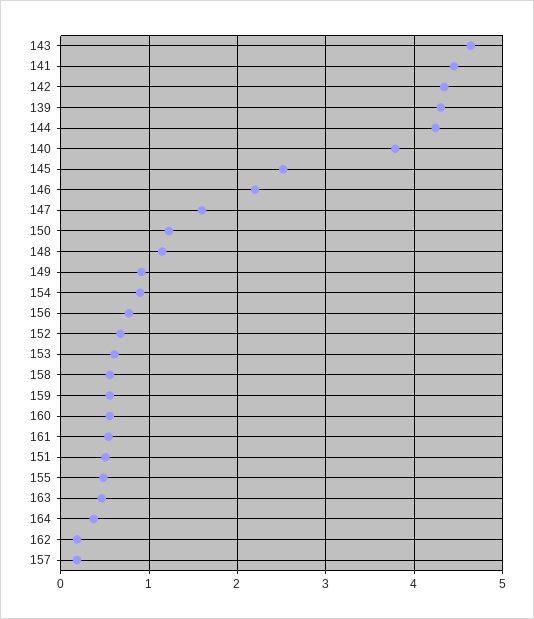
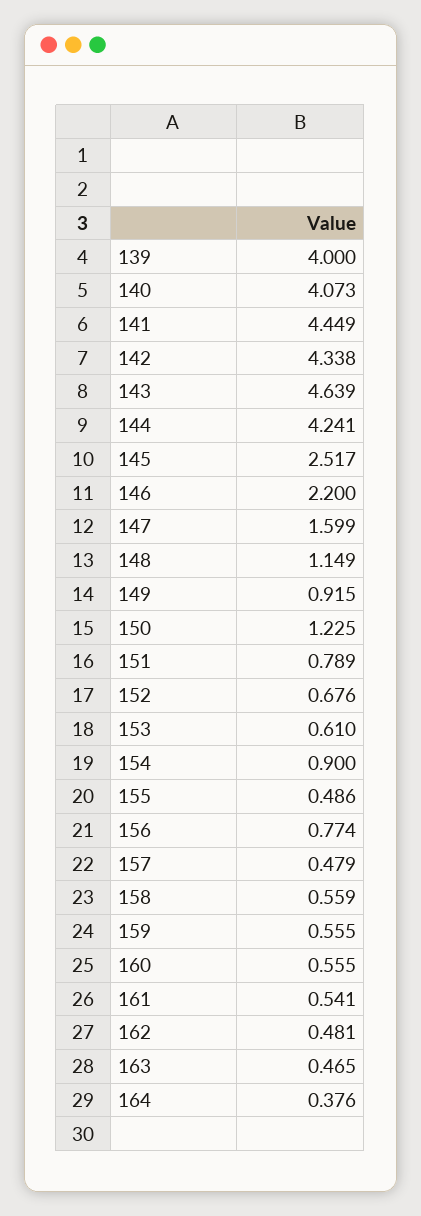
  {
    "143": 4.639,
    "141": 4.449,
    "142": 4.338,
-   "139": 4.3,
+   "139": 4,
    "144": 4.241,
-   "140": 3.8,
+   "140": 4.073,
    "145": 2.517,
    "146": 2.2,
    "147": 1.599,
    "150": 1.225,
    "148": 1.149,
    "149": 0.915,
    "154": 0.9,
    "156": 0.774,
    "152": 0.676,
    "153": 0.61,
    "158": 0.559,
    "159": 0.555,
    "160": 0.555,
    "161": 0.541,
-   "151": 0.5,
+   "151": 0.789,
    "155": 0.486,
    "163": 0.465,
    "164": 0.376,
-   "162": 0.2,
+   "162": 0.481,
-   "157": 0.2
+   "157": 0.479
  }

